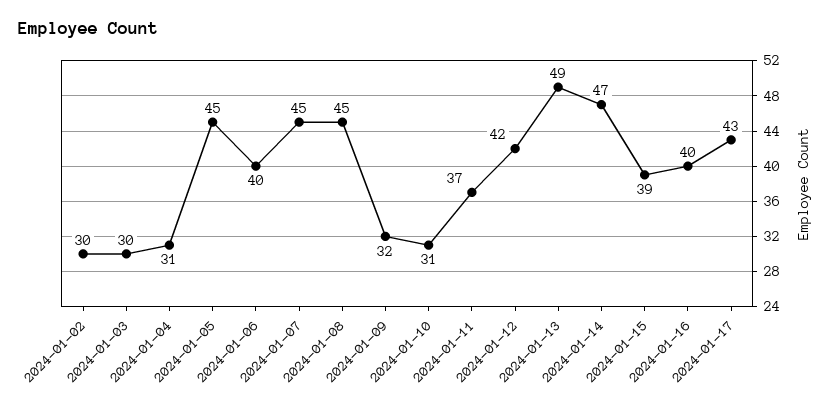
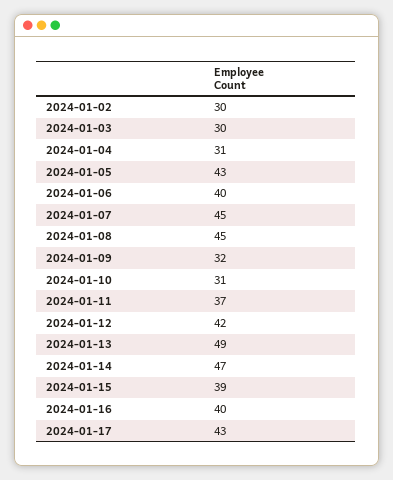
  {
    "2024-01-02": 30,
    "2024-01-03": 30,
    "2024-01-04": 31,
-   "2024-01-05": 45,
+   "2024-01-05": 43,
    "2024-01-06": 40,
    "2024-01-07": 45,
    "2024-01-08": 45,
    "2024-01-09": 32,
    "2024-01-10": 31,
    "2024-01-11": 37,
    "2024-01-12": 42,
    "2024-01-13": 49,
    "2024-01-14": 47,
    "2024-01-15": 39,
    "2024-01-16": 40,
    "2024-01-17": 43
  }

